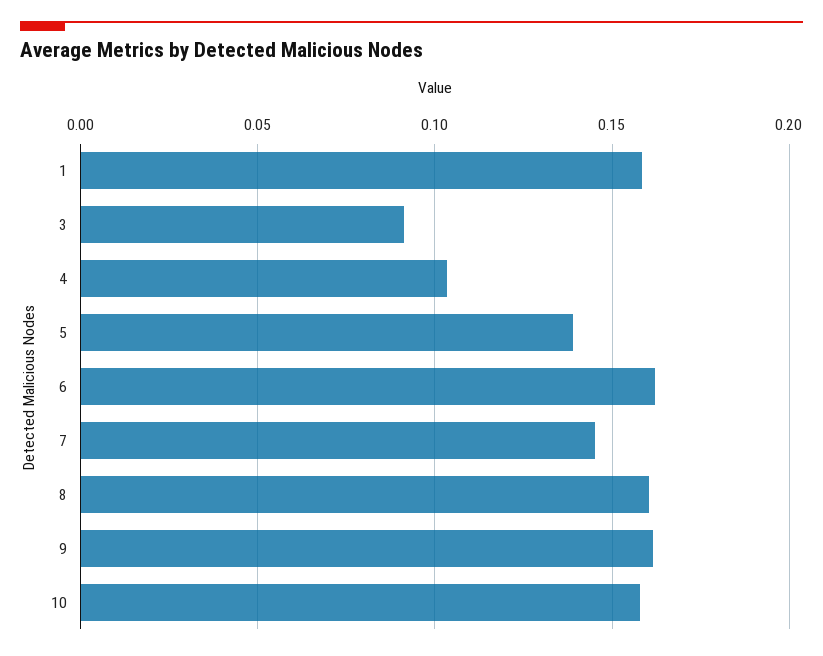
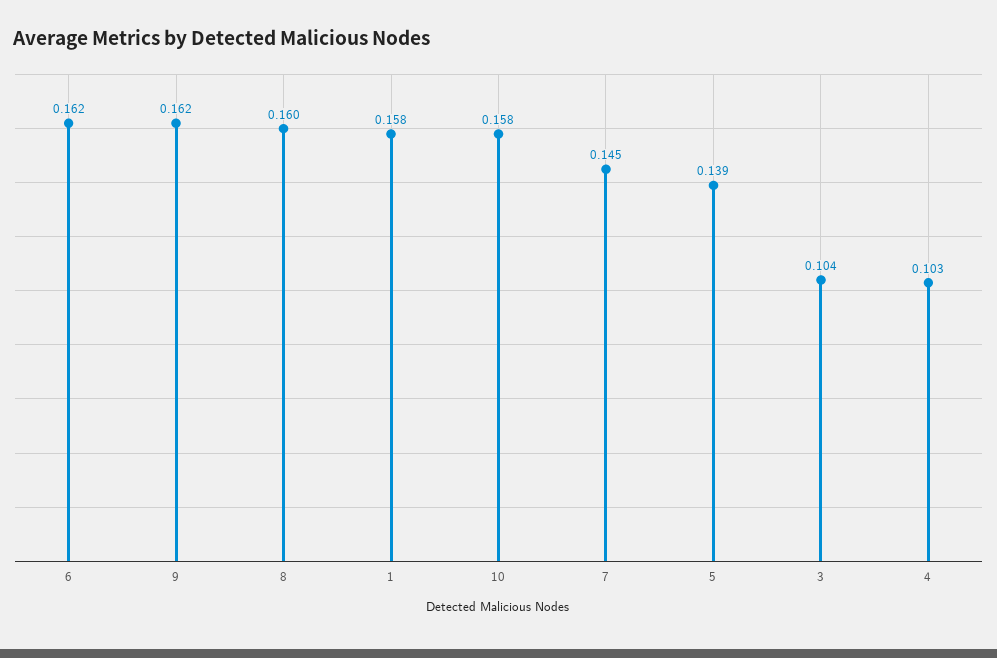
  {
    "1": 0.158,
-   "3": 0.09,
+   "3": 0.104,
    "4": 0.103,
    "5": 0.139,
    "6": 0.162,
    "7": 0.145,
    "8": 0.16,
    "9": 0.162,
    "10": 0.158
  }

